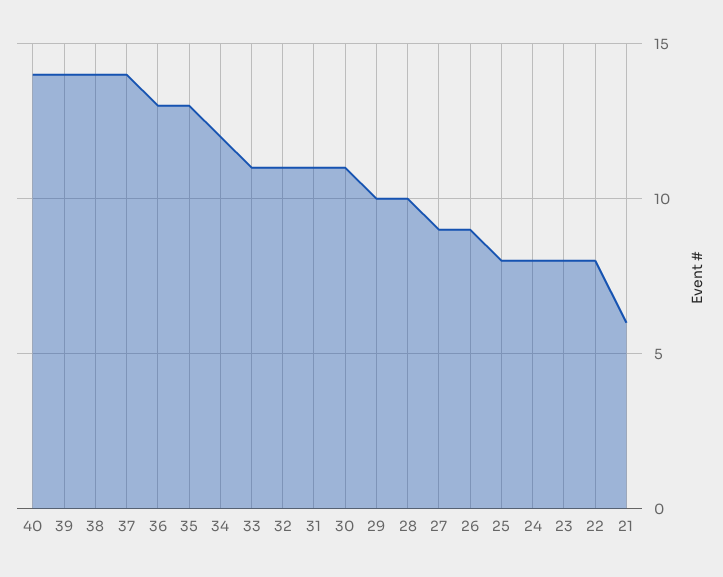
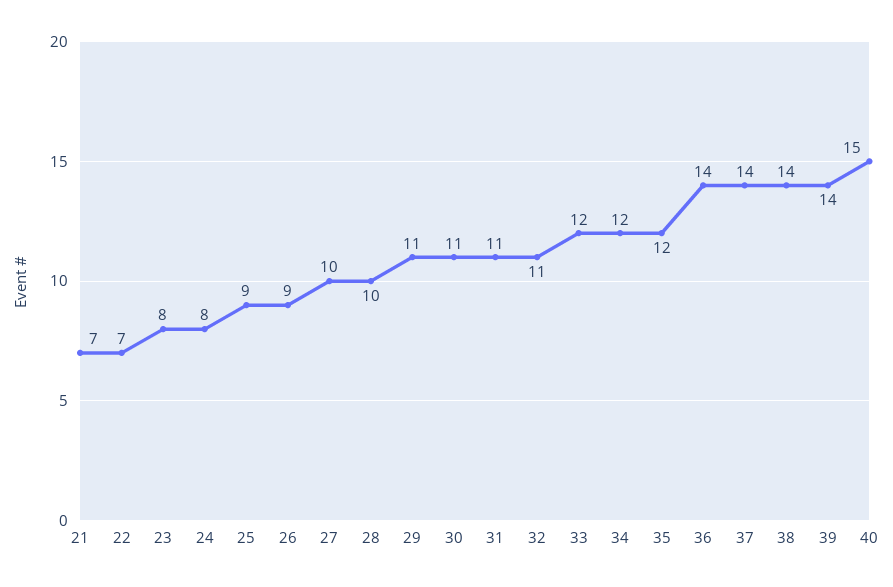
  {
-   "40": 14,
+   "40": 15,
    "39": 14,
    "38": 14,
    "37": 14,
-   "36": 13,
+   "36": 14,
-   "35": 13,
+   "35": 12,
    "34": 12,
-   "33": 11,
+   "33": 12,
    "32": 11,
    "31": 11,
    "30": 11,
-   "29": 10,
+   "29": 11,
    "28": 10,
-   "27": 9,
+   "27": 10,
    "26": 9,
-   "25": 8,
+   "25": 9,
    "24": 8,
    "23": 8,
-   "22": 8,
+   "22": 7,
-   "21": 6
+   "21": 7
  }

